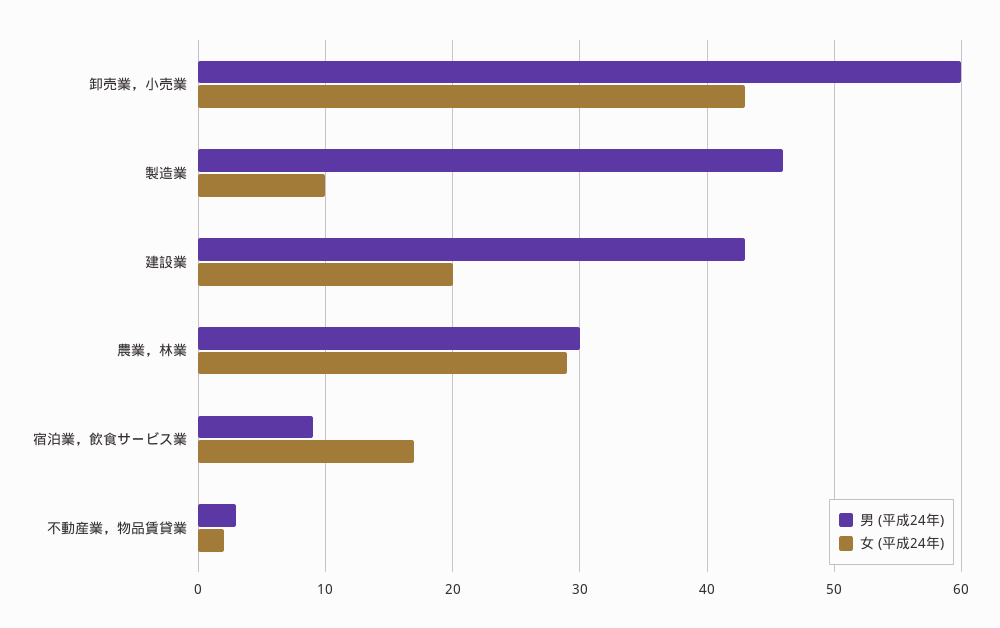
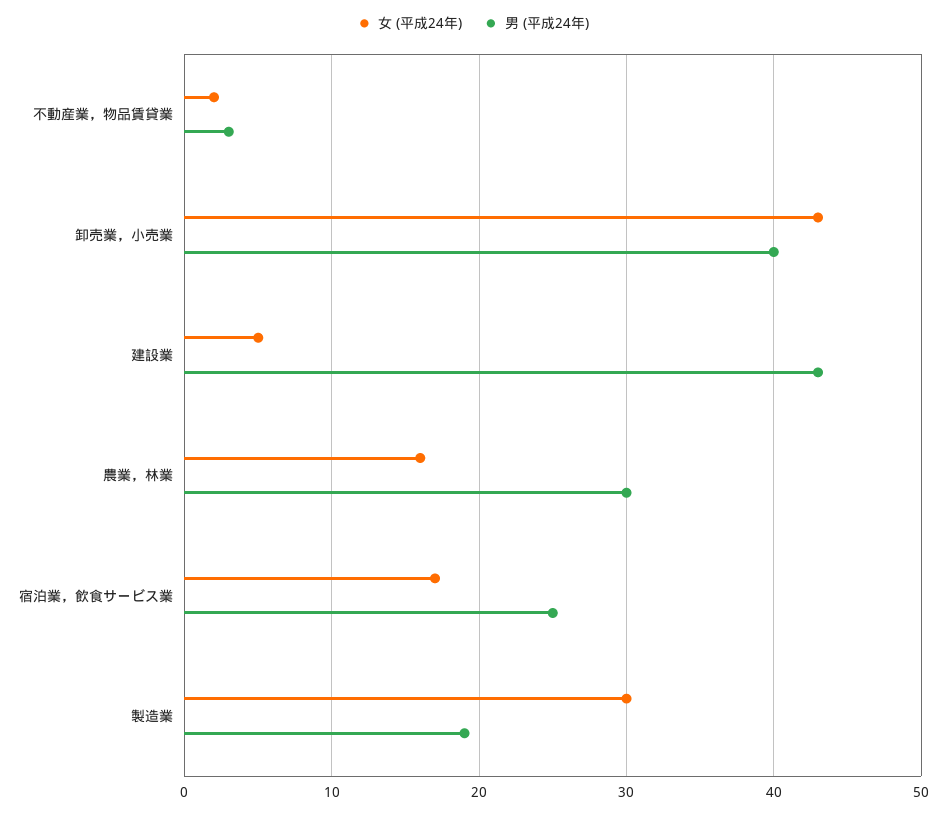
  {
    "男 (平成24年)": {
-     "卸売業，小売業": 60,
+     "卸売業，小売業": 40,
-     "製造業": 46,
+     "製造業": 19,
      "建設業": 43,
      "農業，林業": 30,
-     "宿泊業，飲食サービス業": 9,
+     "宿泊業，飲食サービス業": 25,
      "不動産業，物品賃貸業": 3
    },
    "女 (平成24年)": {
      "卸売業，小売業": 43,
-     "製造業": 10,
+     "製造業": 30,
-     "建設業": 20,
+     "建設業": 5,
-     "農業，林業": 29,
+     "農業，林業": 16,
      "宿泊業，飲食サービス業": 17,
      "不動産業，物品賃貸業": 2
    }
  }

